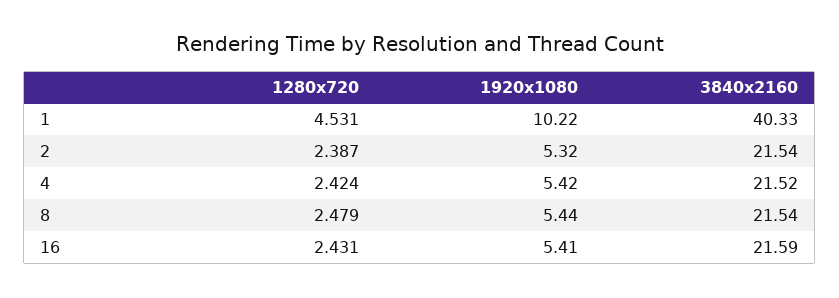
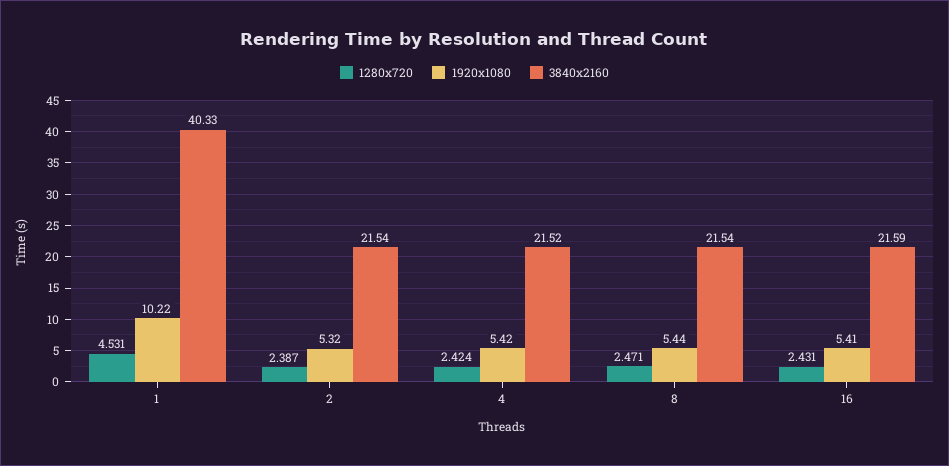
  {
    "1280x720": {
      "1": 4.531,
      "2": 2.387,
      "4": 2.424,
-     "8": 2.479,
+     "8": 2.471,
      "16": 2.431
    },
    "1920x1080": {
      "1": 10.22,
      "2": 5.32,
      "4": 5.42,
      "8": 5.44,
      "16": 5.41
    },
    "3840x2160": {
      "1": 40.33,
      "2": 21.54,
      "4": 21.52,
      "8": 21.54,
      "16": 21.59
    }
  }

